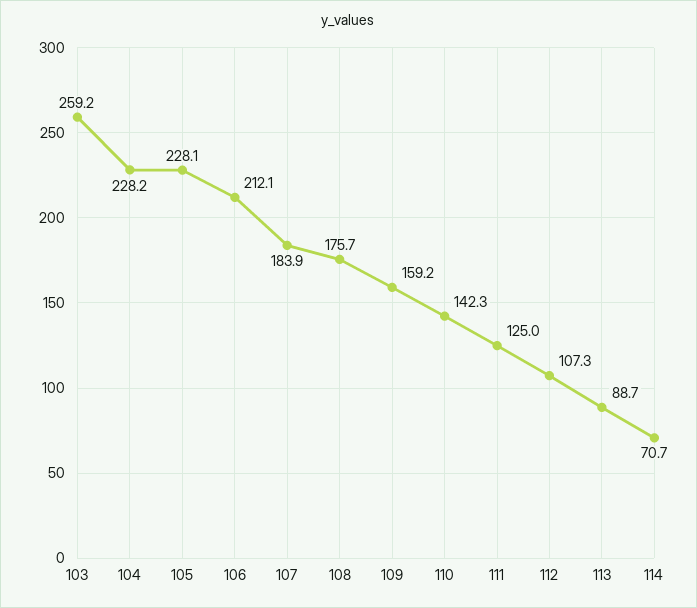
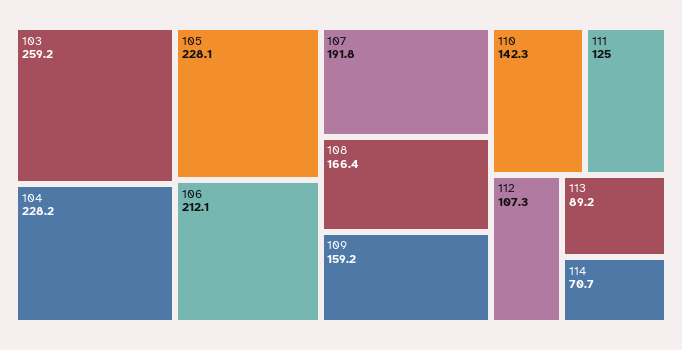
  {
    "103": 259.2,
    "104": 228.2,
    "105": 228.1,
    "106": 212.1,
-   "107": 183.9,
+   "107": 191.8,
-   "108": 175.7,
+   "108": 166.4,
    "109": 159.2,
    "110": 142.3,
    "111": 125,
    "112": 107.3,
-   "113": 88.7,
+   "113": 89.2,
    "114": 70.7
  }

